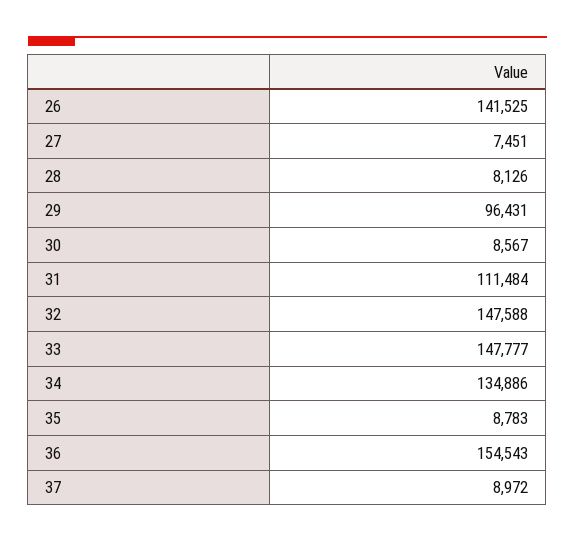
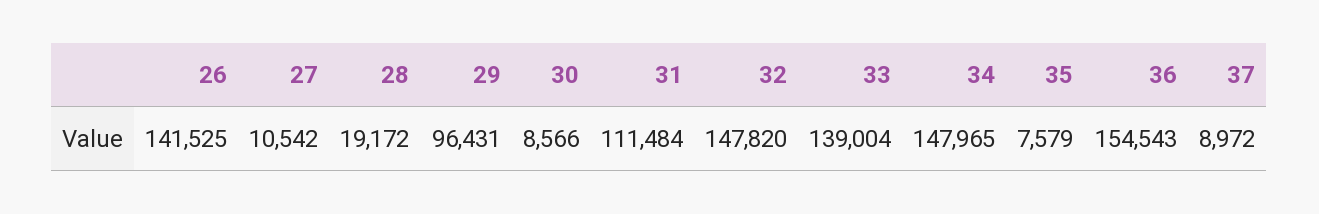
  {
    "26": 141525,
-   "27": 7451,
+   "27": 10542,
-   "28": 8126,
+   "28": 19172,
    "29": 96431,
-   "30": 8567,
+   "30": 8566,
    "31": 111484,
-   "32": 147588,
+   "32": 147820,
-   "33": 147777,
+   "33": 139004,
-   "34": 134886,
+   "34": 147965,
-   "35": 8783,
+   "35": 7579,
    "36": 154543,
    "37": 8972
  }

